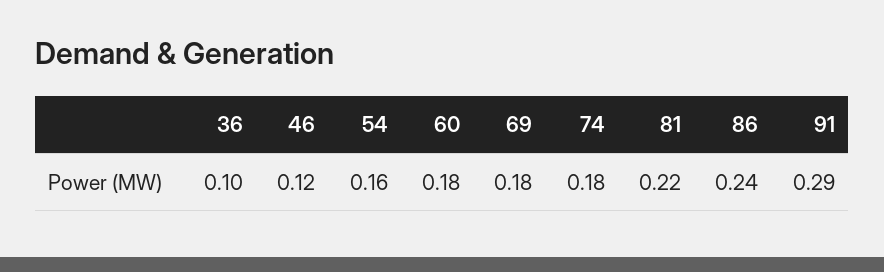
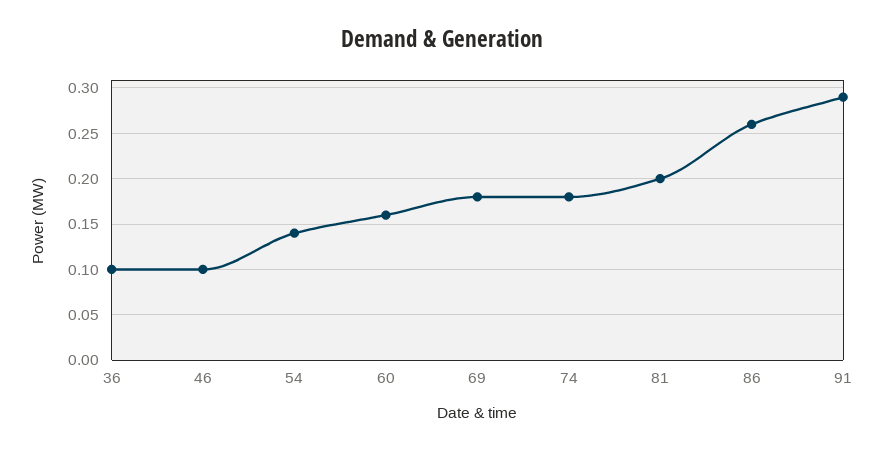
  {
    "36": 0.1,
-   "46": 0.12,
+   "46": 0.1,
-   "54": 0.16,
+   "54": 0.14,
-   "60": 0.18,
+   "60": 0.16,
    "69": 0.18,
    "74": 0.18,
-   "81": 0.22,
+   "81": 0.2,
-   "86": 0.24,
+   "86": 0.26,
    "91": 0.29
  }

